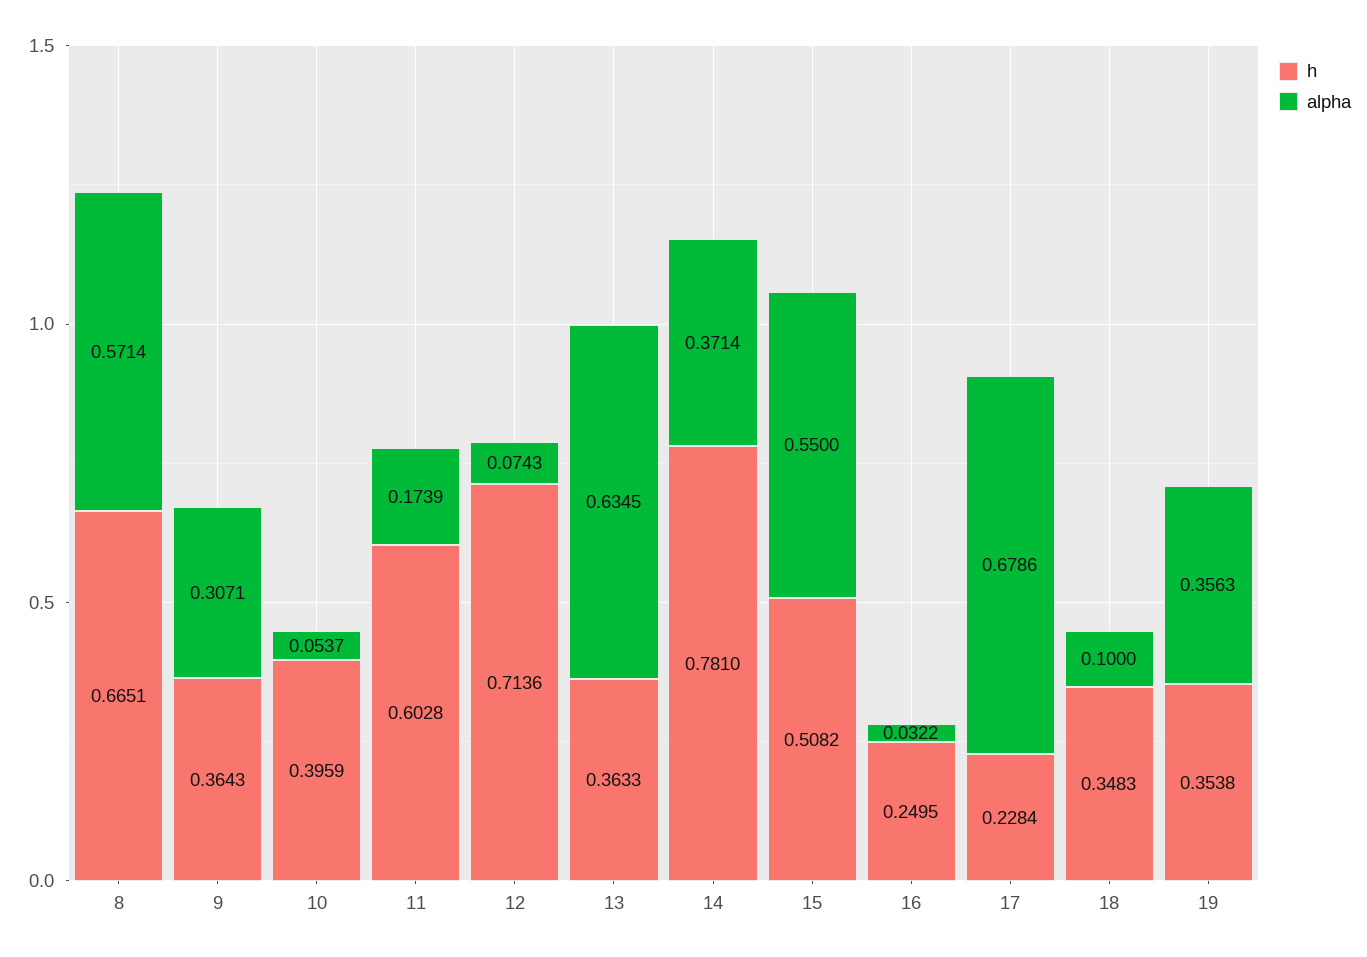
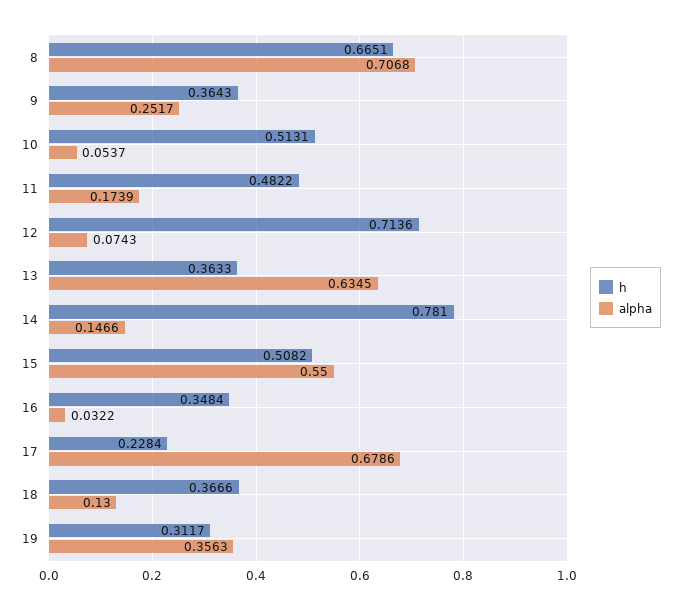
  {
    "h": {
      "8": 0.6651,
      "9": 0.3643,
-     "10": 0.3959,
+     "10": 0.5131,
-     "11": 0.6028,
+     "11": 0.4822,
      "12": 0.7136,
      "13": 0.3633,
      "14": 0.781,
      "15": 0.5082,
-     "16": 0.2495,
+     "16": 0.3484,
      "17": 0.2284,
-     "18": 0.3483,
+     "18": 0.3666,
-     "19": 0.3538
+     "19": 0.3117
    },
    "alpha": {
-     "8": 0.5714,
+     "8": 0.7068,
-     "9": 0.3071,
+     "9": 0.2517,
      "10": 0.0537,
      "11": 0.1739,
      "12": 0.0743,
      "13": 0.6345,
-     "14": 0.3714,
+     "14": 0.1466,
      "15": 0.55,
      "16": 0.0322,
      "17": 0.6786,
-     "18": 0.1,
+     "18": 0.13,
      "19": 0.3563
    }
  }

